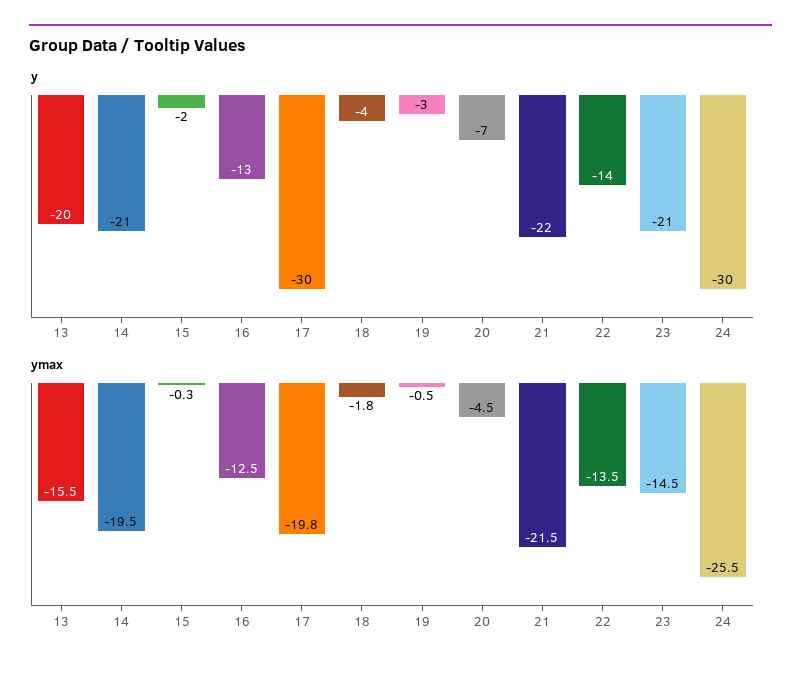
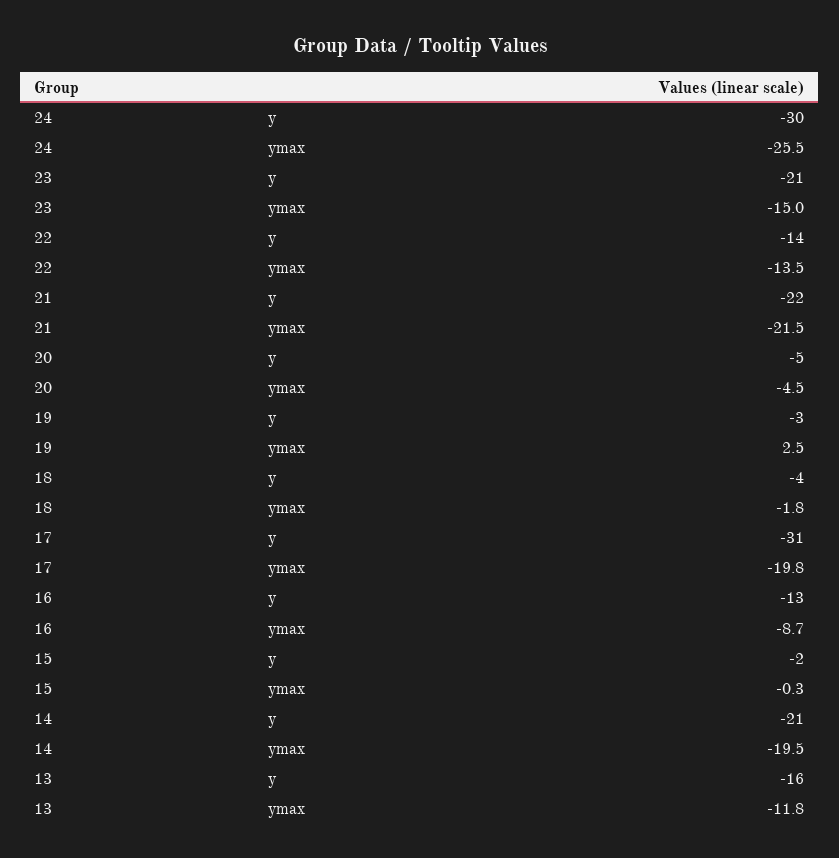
  {
    "y": {
-     "13": -20,
+     "13": -16,
      "14": -21,
      "15": -2,
      "16": -13,
-     "17": -30,
+     "17": -31,
      "18": -4,
      "19": -3,
-     "20": -7,
+     "20": -5,
      "21": -22,
      "22": -14,
      "23": -21,
      "24": -30
    },
    "ymax": {
-     "13": -15.5,
+     "13": -11.8,
      "14": -19.5,
      "15": -0.3,
-     "16": -12.5,
+     "16": -8.7,
      "17": -19.8,
      "18": -1.8,
-     "19": -0.5,
+     "19": 2.5,
      "20": -4.5,
      "21": -21.5,
      "22": -13.5,
-     "23": -14.5,
+     "23": -15,
      "24": -25.5
    }
  }

